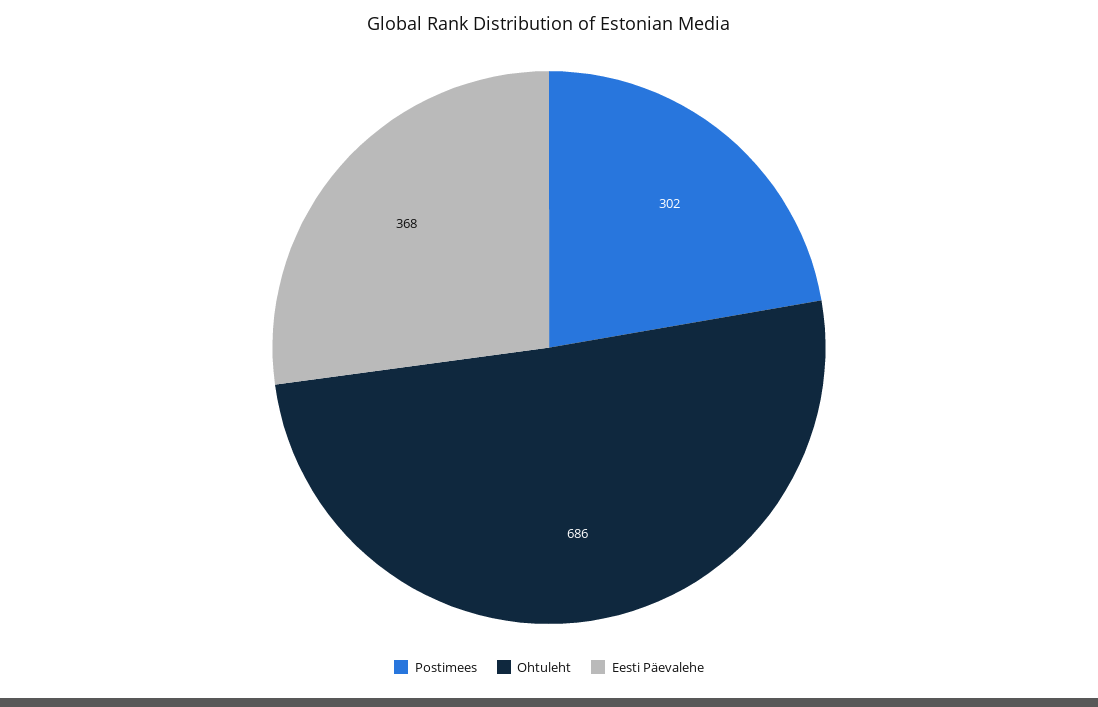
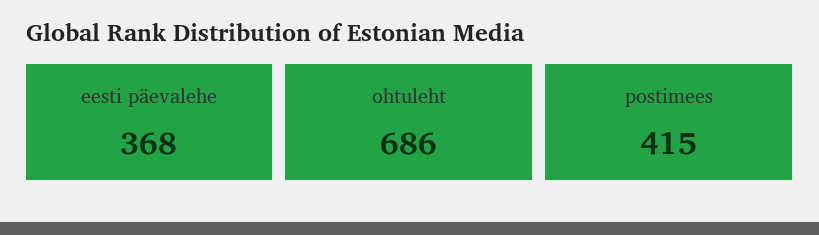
  {
-   "Postimees": 302,
+   "Postimees": 415,
    "Ohtuleht": 686,
    "Eesti Päevalehe": 368
  }

